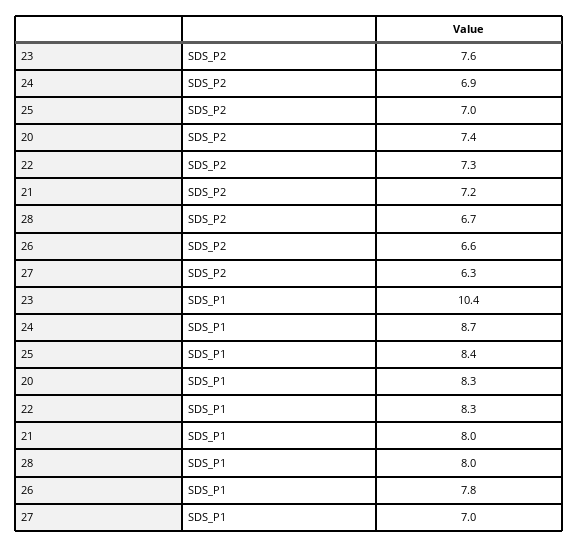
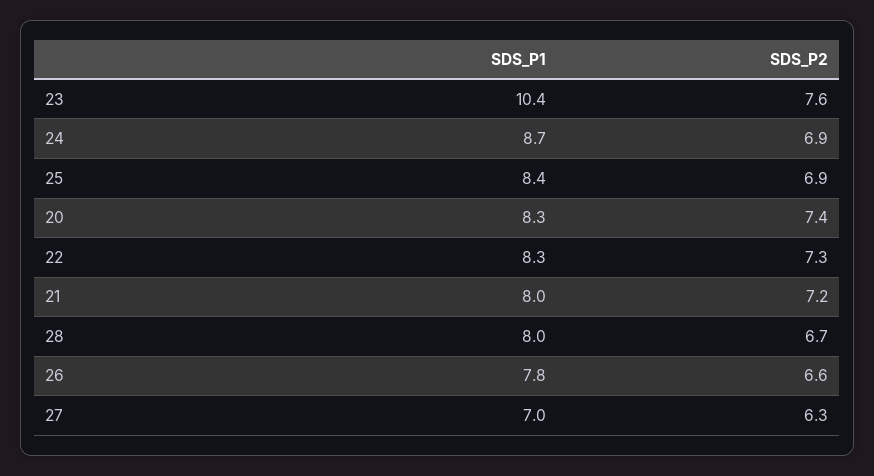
  {
    "23": {
      "SDS_P2": 7.6,
      "SDS_P1": 10.4
    },
    "24": {
      "SDS_P2": 6.9,
      "SDS_P1": 8.7
    },
    "25": {
-     "SDS_P2": 7,
+     "SDS_P2": 6.9,
      "SDS_P1": 8.4
    },
    "20": {
      "SDS_P2": 7.4,
      "SDS_P1": 8.3
    },
    "22": {
      "SDS_P2": 7.3,
      "SDS_P1": 8.3
    },
    "21": {
      "SDS_P2": 7.2,
      "SDS_P1": 8
    },
    "28": {
      "SDS_P2": 6.7,
      "SDS_P1": 8
    },
    "26": {
      "SDS_P2": 6.6,
      "SDS_P1": 7.8
    },
    "27": {
      "SDS_P2": 6.3,
      "SDS_P1": 7
    }
  }

